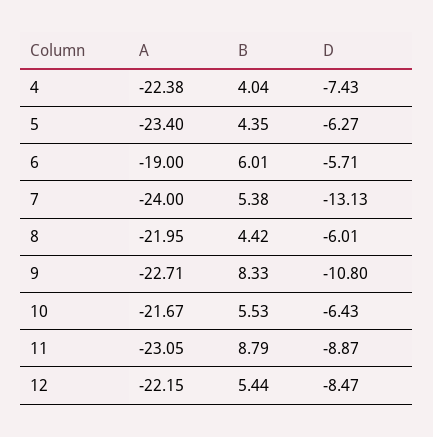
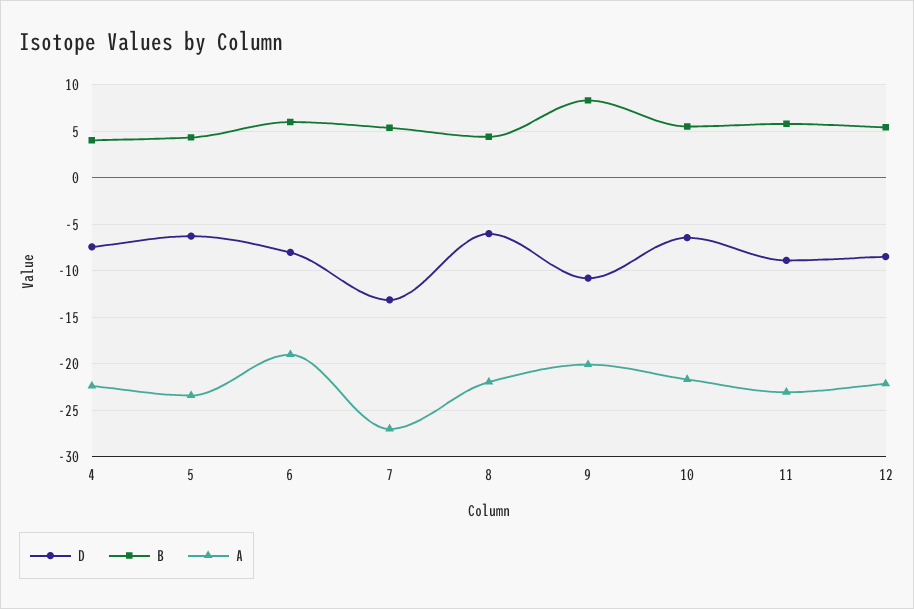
  {
    "A": {
      "4": -22.38,
      "5": -23.4,
      "6": -19,
-     "7": -24,
+     "7": -27,
      "8": -21.95,
-     "9": -22.71,
+     "9": -20,
      "10": -21.67,
      "11": -23.05,
      "12": -22.15
    },
    "B": {
      "4": 4.04,
      "5": 4.35,
      "6": 6.01,
      "7": 5.38,
      "8": 4.42,
      "9": 8.33,
      "10": 5.53,
-     "11": 8.79,
+     "11": 6,
      "12": 5.44
    },
    "D": {
      "4": -7.43,
      "5": -6.27,
-     "6": -5.71,
+     "6": -8,
      "7": -13.13,
      "8": -6.01,
      "9": -10.8,
      "10": -6.43,
      "11": -8.87,
      "12": -8.47
    }
  }

